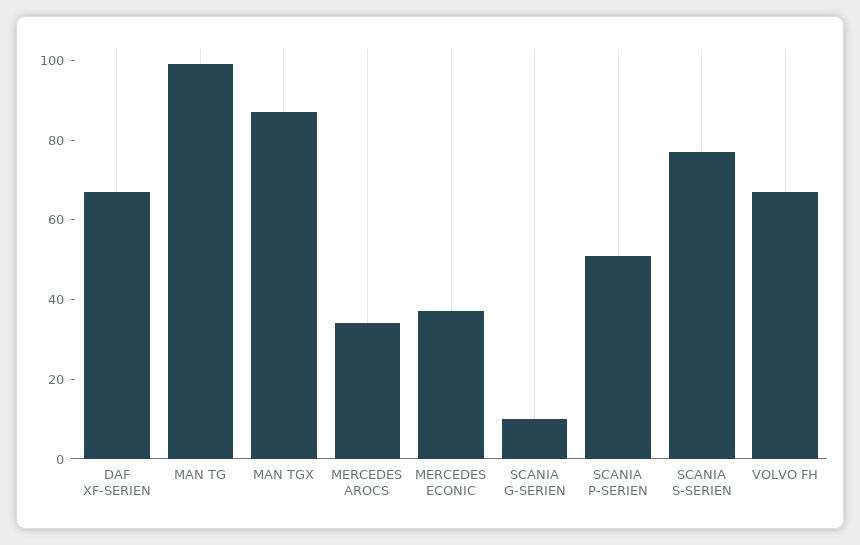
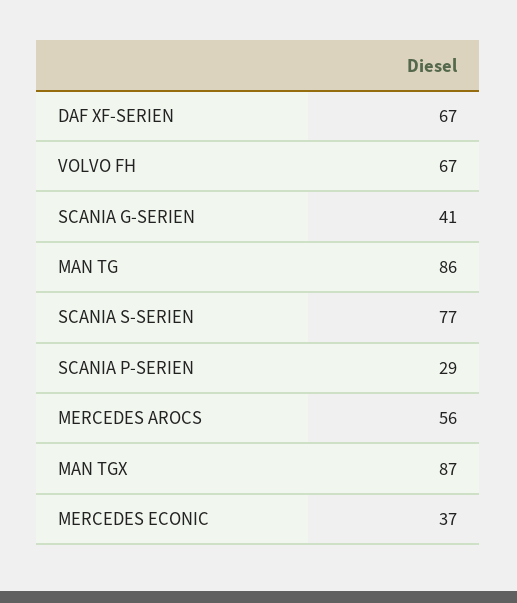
  {
    "DAF XF-SERIEN": 67,
-   "MAN TG": 100,
+   "MAN TG": 86,
    "MAN TGX": 87,
-   "MERCEDES AROCS": 35,
+   "MERCEDES AROCS": 56,
    "MERCEDES ECONIC": 37,
-   "SCANIA G-SERIEN": 10,
+   "SCANIA G-SERIEN": 41,
-   "SCANIA P-SERIEN": 50,
+   "SCANIA P-SERIEN": 29,
    "SCANIA S-SERIEN": 77,
    "VOLVO FH": 67
  }

